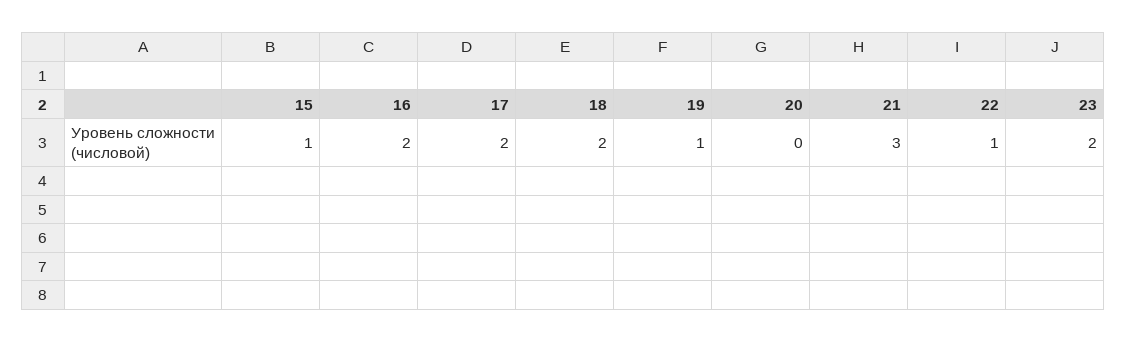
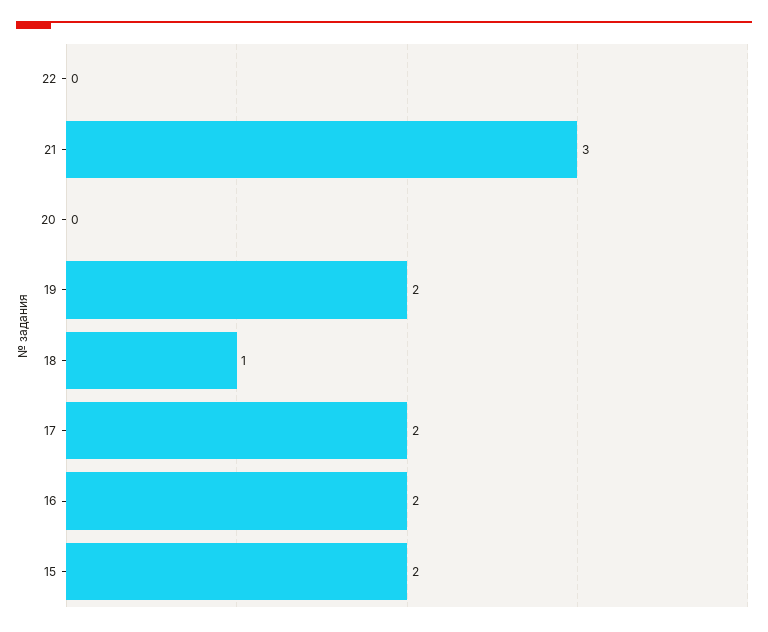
  {
-   "15": 1,
+   "15": 2,
    "16": 2,
    "17": 2,
-   "18": 2,
+   "18": 1,
-   "19": 1,
+   "19": 2,
    "20": 0,
    "21": 3,
-   "22": 1,
+   "22": 0
-   "23": 2
  }

